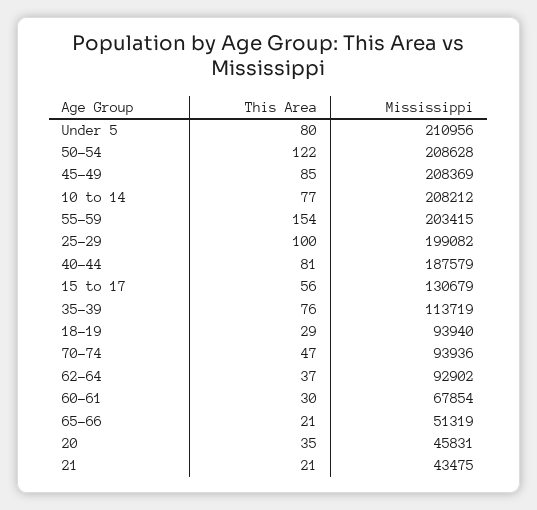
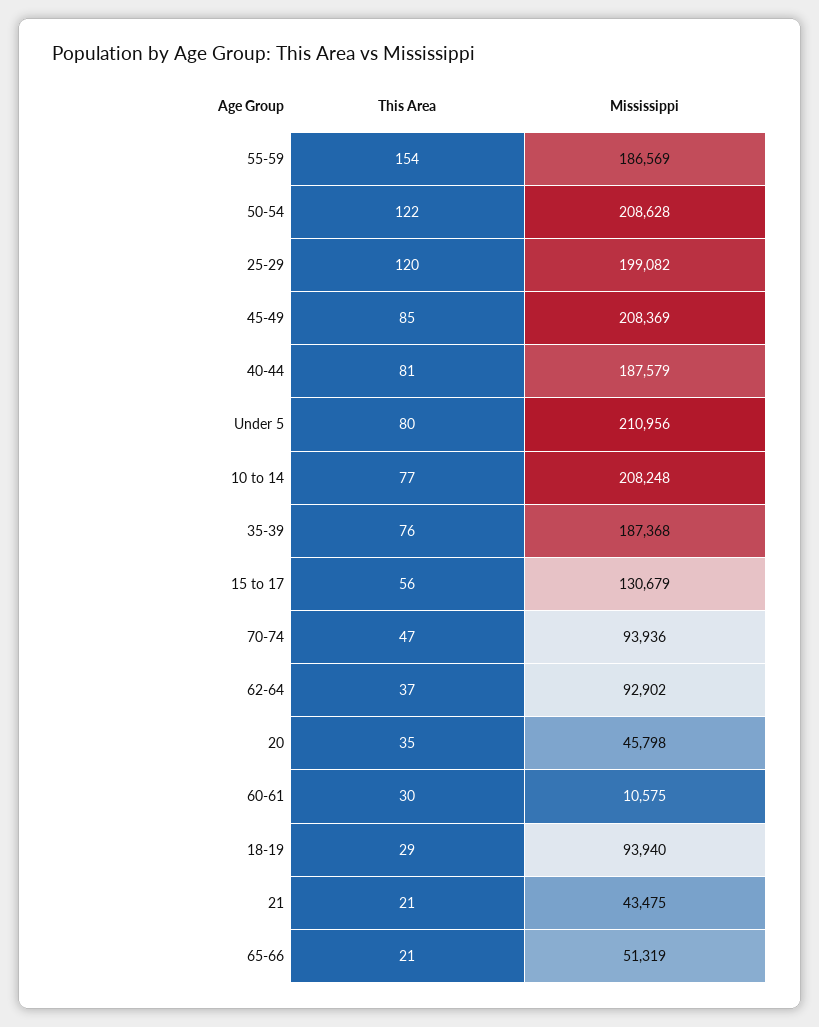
  {
    "This Area": {
      "Under 5": 80,
      "50-54": 122,
      "45-49": 85,
      "10 to 14": 77,
      "55-59": 154,
-     "25-29": 100,
+     "25-29": 120,
      "40-44": 81,
      "15 to 17": 56,
      "35-39": 76,
      "18-19": 29,
      "70-74": 47,
      "62-64": 37,
      "60-61": 30,
      "65-66": 21,
      "20": 35,
      "21": 21
    },
    "Mississippi": {
      "Under 5": 210956,
      "50-54": 208628,
      "45-49": 208369,
-     "10 to 14": 208212,
+     "10 to 14": 208248,
-     "55-59": 203415,
+     "55-59": 186569,
      "25-29": 199082,
      "40-44": 187579,
      "15 to 17": 130679,
-     "35-39": 113719,
+     "35-39": 187368,
      "18-19": 93940,
      "70-74": 93936,
      "62-64": 92902,
-     "60-61": 67854,
+     "60-61": 10575,
      "65-66": 51319,
-     "20": 45831,
+     "20": 45798,
      "21": 43475
    }
  }

